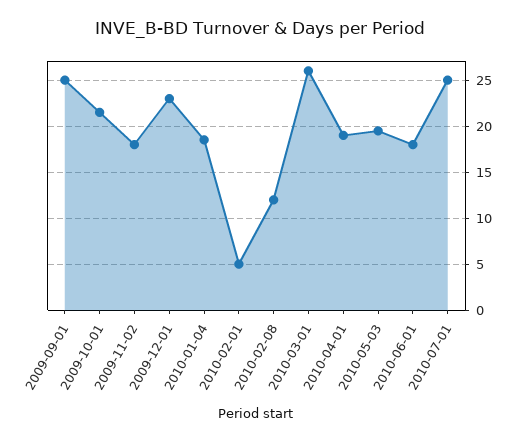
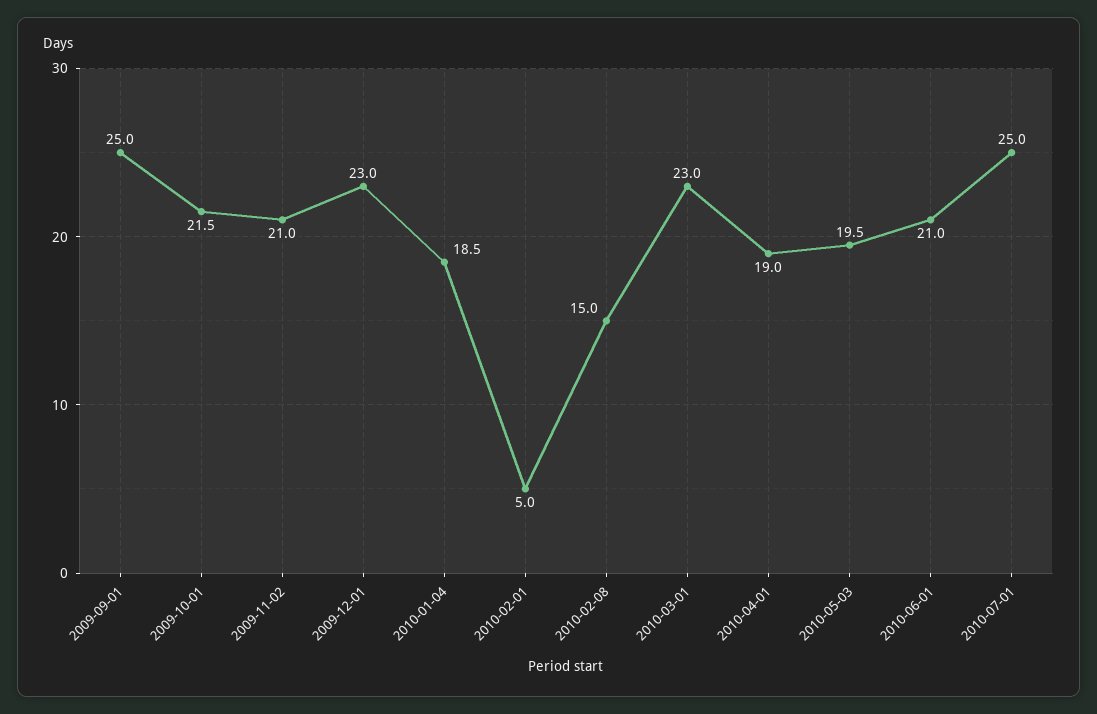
  {
    "2009-09-01": 25,
    "2009-10-01": 21.5,
-   "2009-11-02": 18,
+   "2009-11-02": 21,
    "2009-12-01": 23,
    "2010-01-04": 18.5,
    "2010-02-01": 5,
-   "2010-02-08": 12,
+   "2010-02-08": 15,
-   "2010-03-01": 26,
+   "2010-03-01": 23,
    "2010-04-01": 19,
    "2010-05-03": 19.5,
-   "2010-06-01": 18,
+   "2010-06-01": 21,
    "2010-07-01": 25
  }

